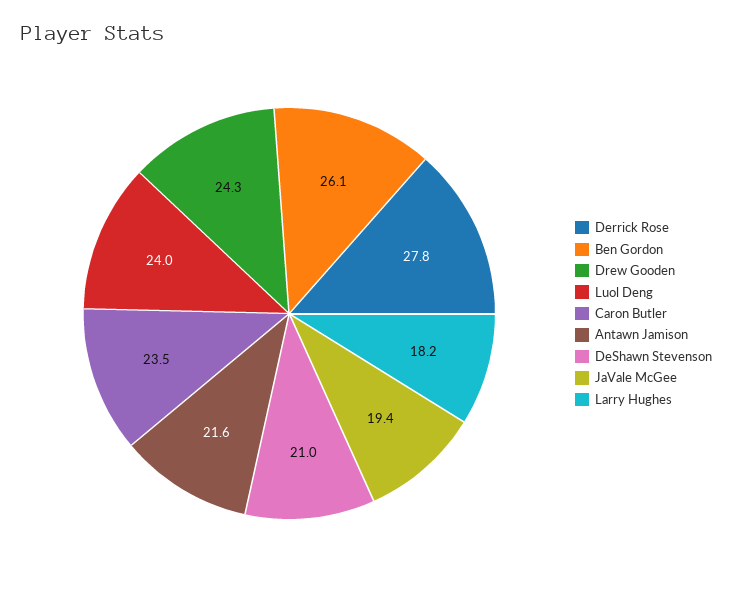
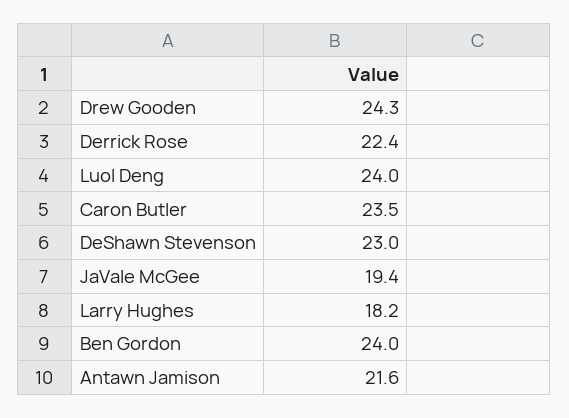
  {
-   "Derrick Rose": 27.8,
+   "Derrick Rose": 22.4,
-   "Ben Gordon": 26.1,
+   "Ben Gordon": 24,
    "Drew Gooden": 24.3,
    "Luol Deng": 24,
    "Caron Butler": 23.5,
    "Antawn Jamison": 21.6,
-   "DeShawn Stevenson": 21,
+   "DeShawn Stevenson": 23,
    "JaVale McGee": 19.4,
    "Larry Hughes": 18.2
  }

